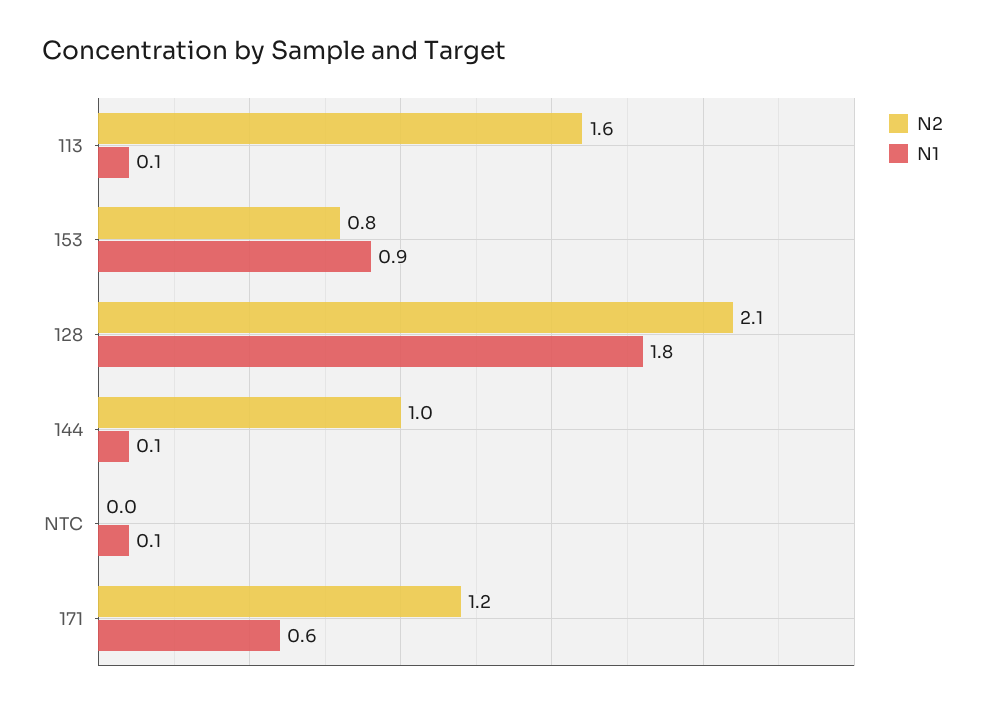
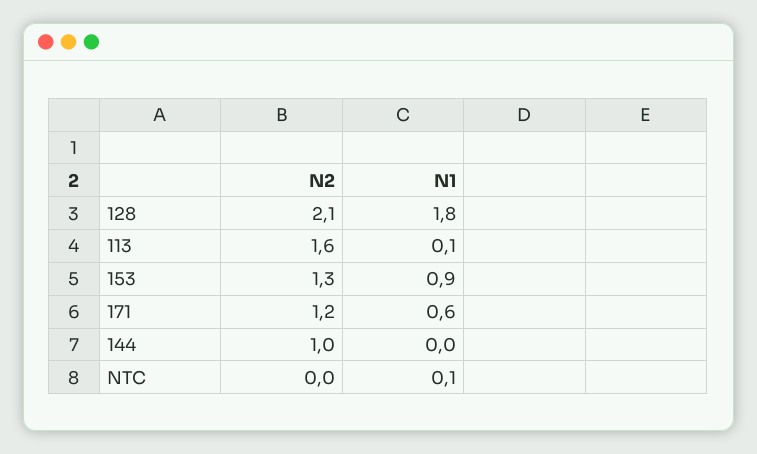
  {
    "N2": {
      "113": 1.6,
-     "153": 0.8,
+     "153": 1.3,
      "128": 2.1,
      "144": 1,
      "NTC": 0,
      "171": 1.2
    },
    "N1": {
      "113": 0.1,
      "153": 0.9,
      "128": 1.8,
-     "144": 0.1,
+     "144": 0,
      "NTC": 0.1,
      "171": 0.6
    }
  }

